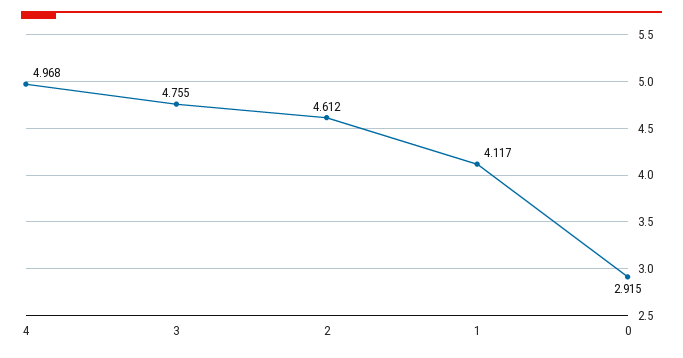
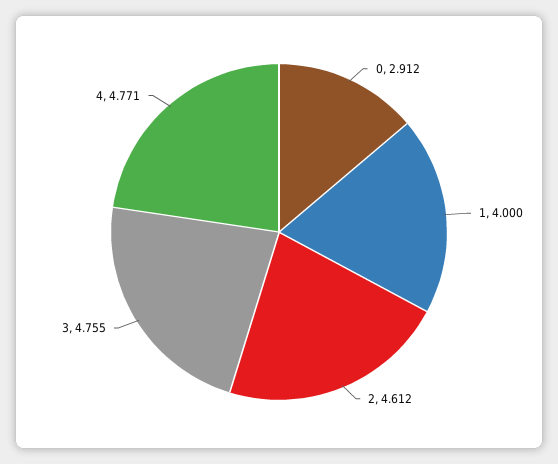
  {
-   "4": 4.968,
+   "4": 4.771,
    "3": 4.755,
    "2": 4.612,
-   "1": 4.117,
+   "1": 4,
-   "0": 2.915
+   "0": 2.912
  }

